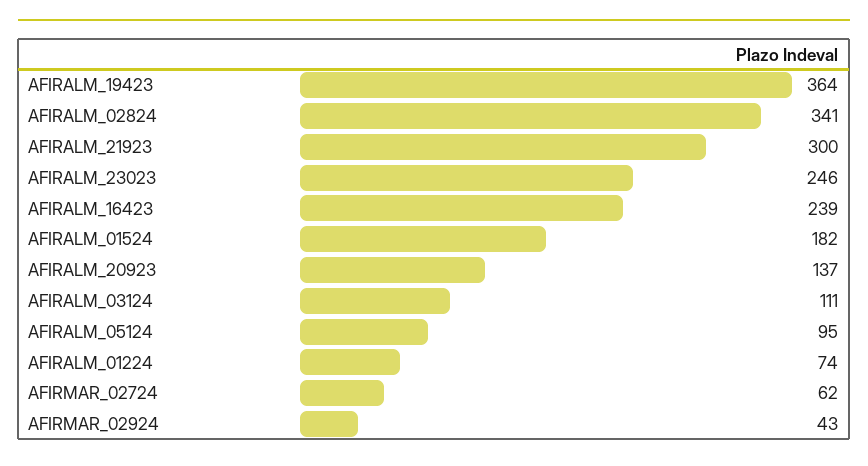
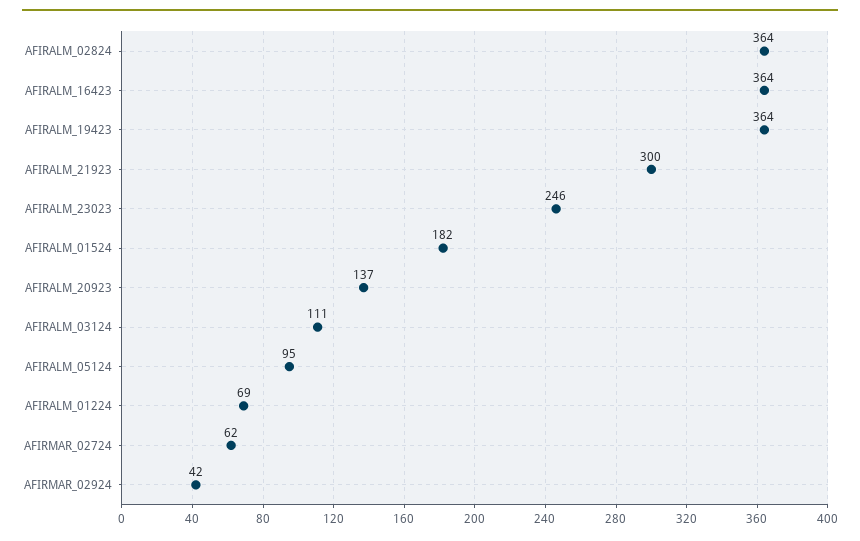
  {
    "AFIRALM_19423": 364,
-   "AFIRALM_02824": 341,
+   "AFIRALM_02824": 364,
    "AFIRALM_21923": 300,
    "AFIRALM_23023": 246,
-   "AFIRALM_16423": 239,
+   "AFIRALM_16423": 364,
    "AFIRALM_01524": 182,
    "AFIRALM_20923": 137,
    "AFIRALM_03124": 111,
    "AFIRALM_05124": 95,
-   "AFIRALM_01224": 74,
+   "AFIRALM_01224": 69,
    "AFIRMAR_02724": 62,
-   "AFIRMAR_02924": 43
+   "AFIRMAR_02924": 42
  }

